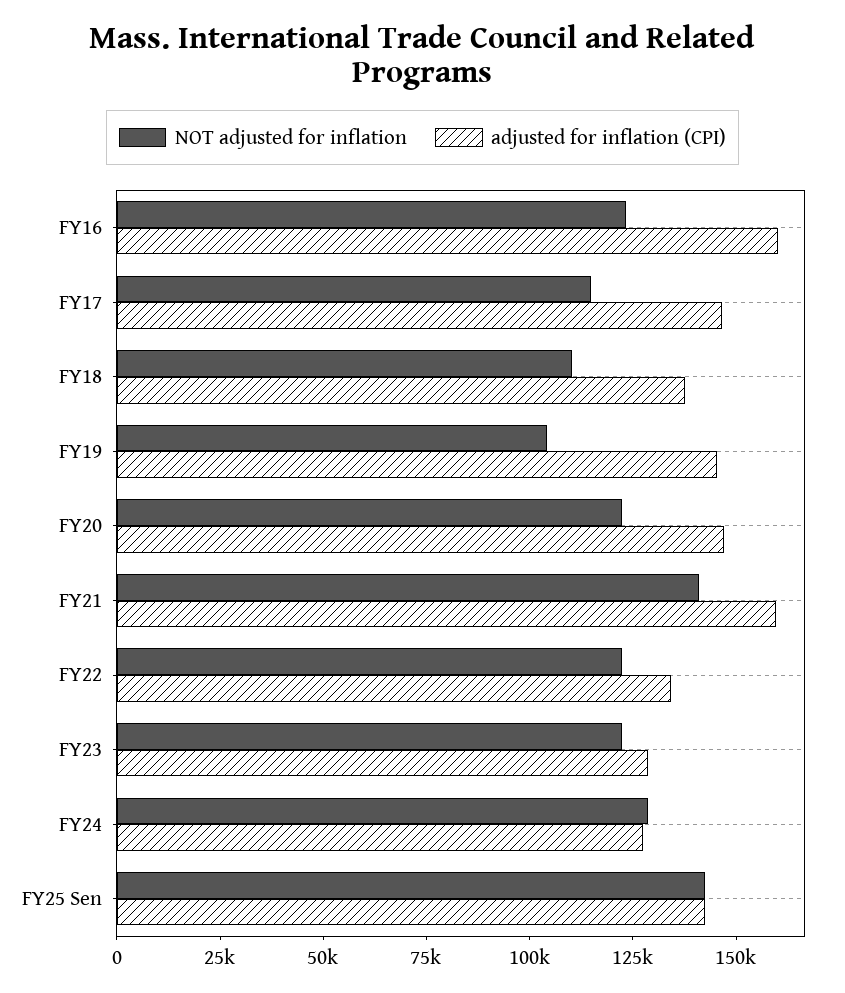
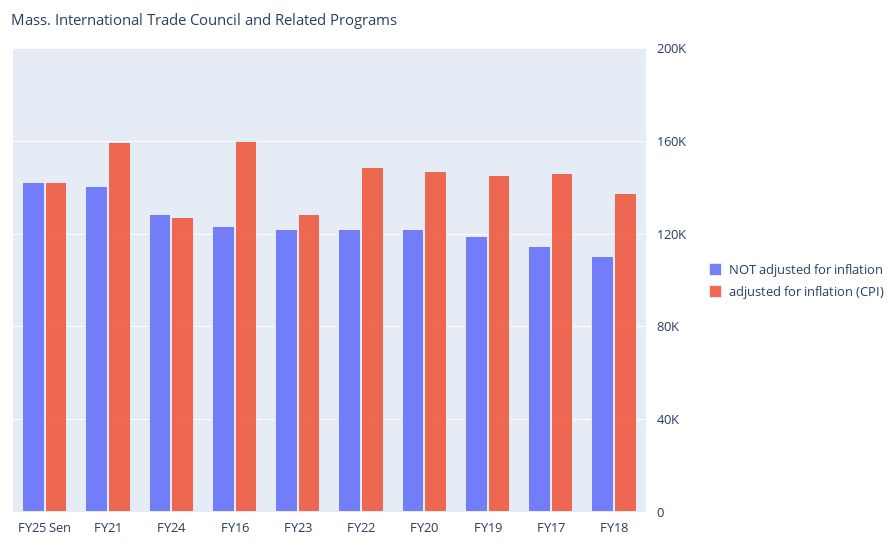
  {
    "NOT adjusted for inflation": {
      "FY16": 125000,
      "FY17": 115000,
      "FY18": 110000,
-     "FY19": 105000,
+     "FY19": 120000,
      "FY20": 120000,
      "FY21": 140000,
      "FY22": 120000,
      "FY23": 120000,
      "FY24": 130000,
      "FY25 Sen": 140000
    },
    "adjusted for inflation (CPI)": {
      "FY16": 160000,
      "FY17": 145000,
      "FY18": 140000,
      "FY19": 145000,
      "FY20": 145000,
      "FY21": 160000,
-     "FY22": 135000,
+     "FY22": 150000,
      "FY23": 130000,
      "FY24": 130000,
      "FY25 Sen": 140000
    }
  }

